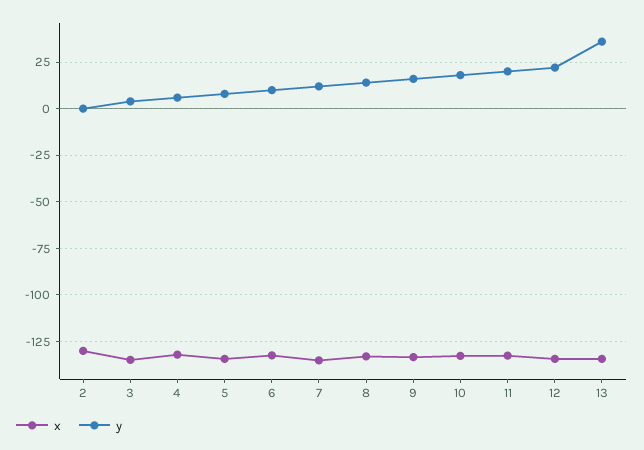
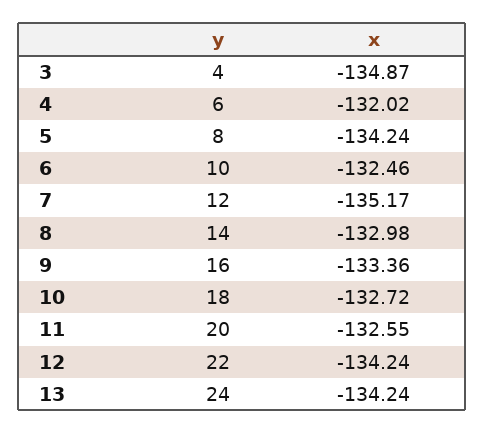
  {
    "x": {
-     "2": -130,
      "3": -134.87,
      "4": -132.02,
      "5": -134.24,
      "6": -132.46,
      "7": -135.17,
      "8": -132.98,
      "9": -133.36,
      "10": -132.72,
      "11": -132.55,
      "12": -134.24,
      "13": -134.24
    },
    "y": {
-     "2": 0,
      "3": 4,
      "4": 6,
      "5": 8,
      "6": 10,
      "7": 12,
      "8": 14,
      "9": 16,
      "10": 18,
      "11": 20,
      "12": 22,
-     "13": 35
+     "13": 24
    }
  }

